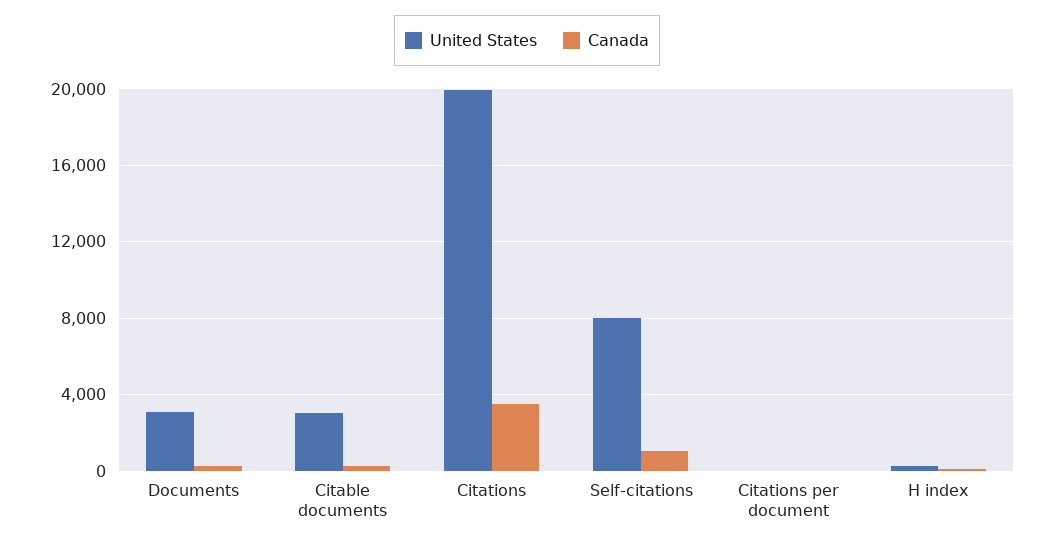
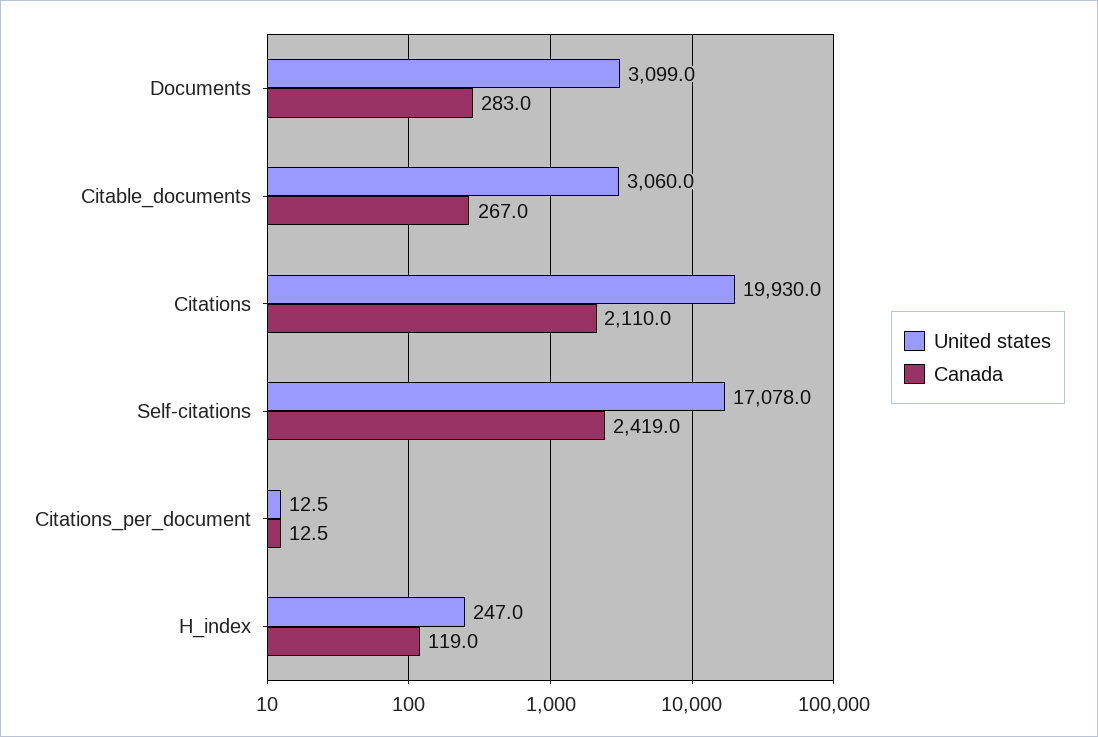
  {
    "United States": {
      "Documents": 3099,
      "Citable documents": 3060,
      "Citations": 19930,
-     "Self-citations": 8000,
+     "Self-citations": 17078,
      "Citations per document": 12.5,
      "H index": 247
    },
    "Canada": {
      "Documents": 283,
      "Citable documents": 267,
-     "Citations": 3500,
+     "Citations": 2110,
-     "Self-citations": 1000,
+     "Self-citations": 2419,
      "Citations per document": 12.5,
      "H index": 119
    }
  }

